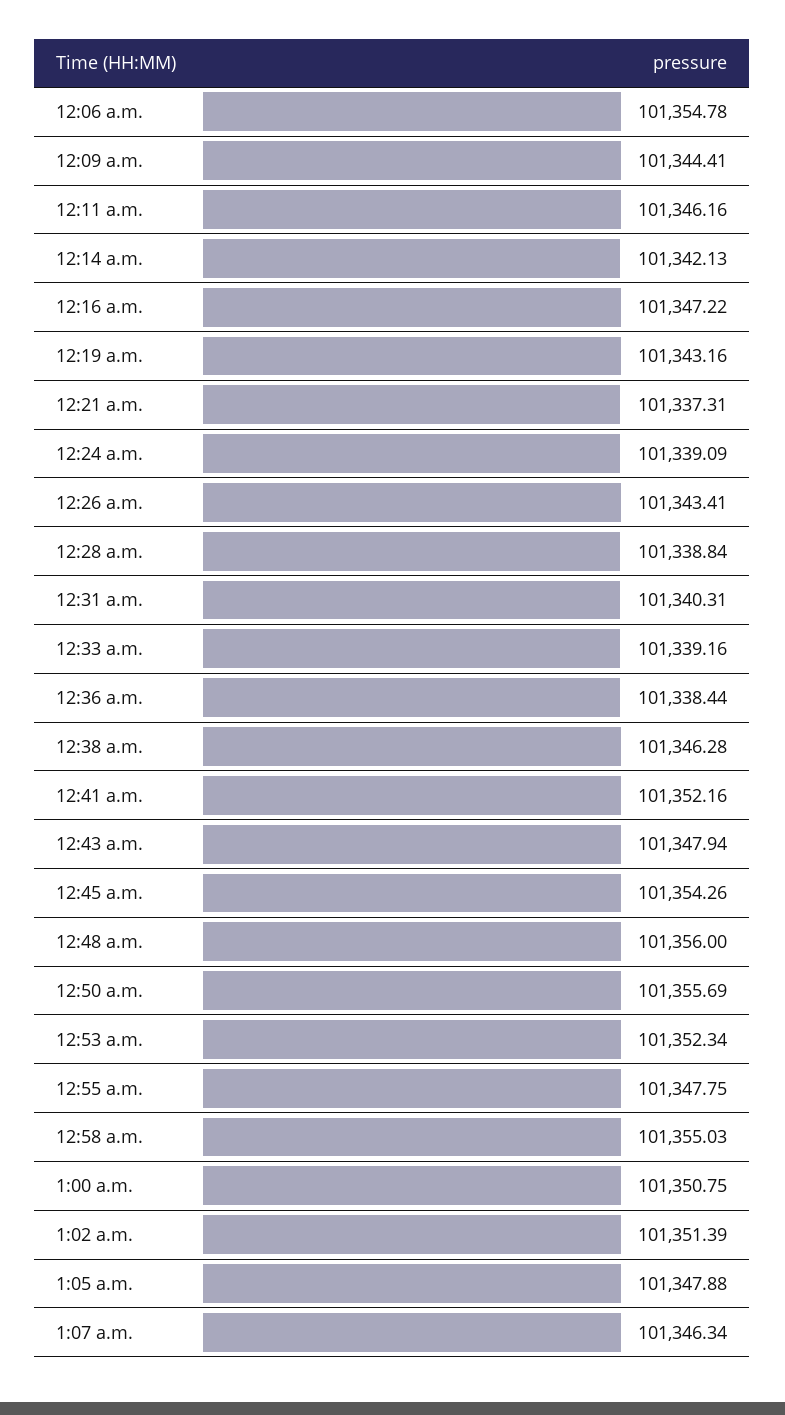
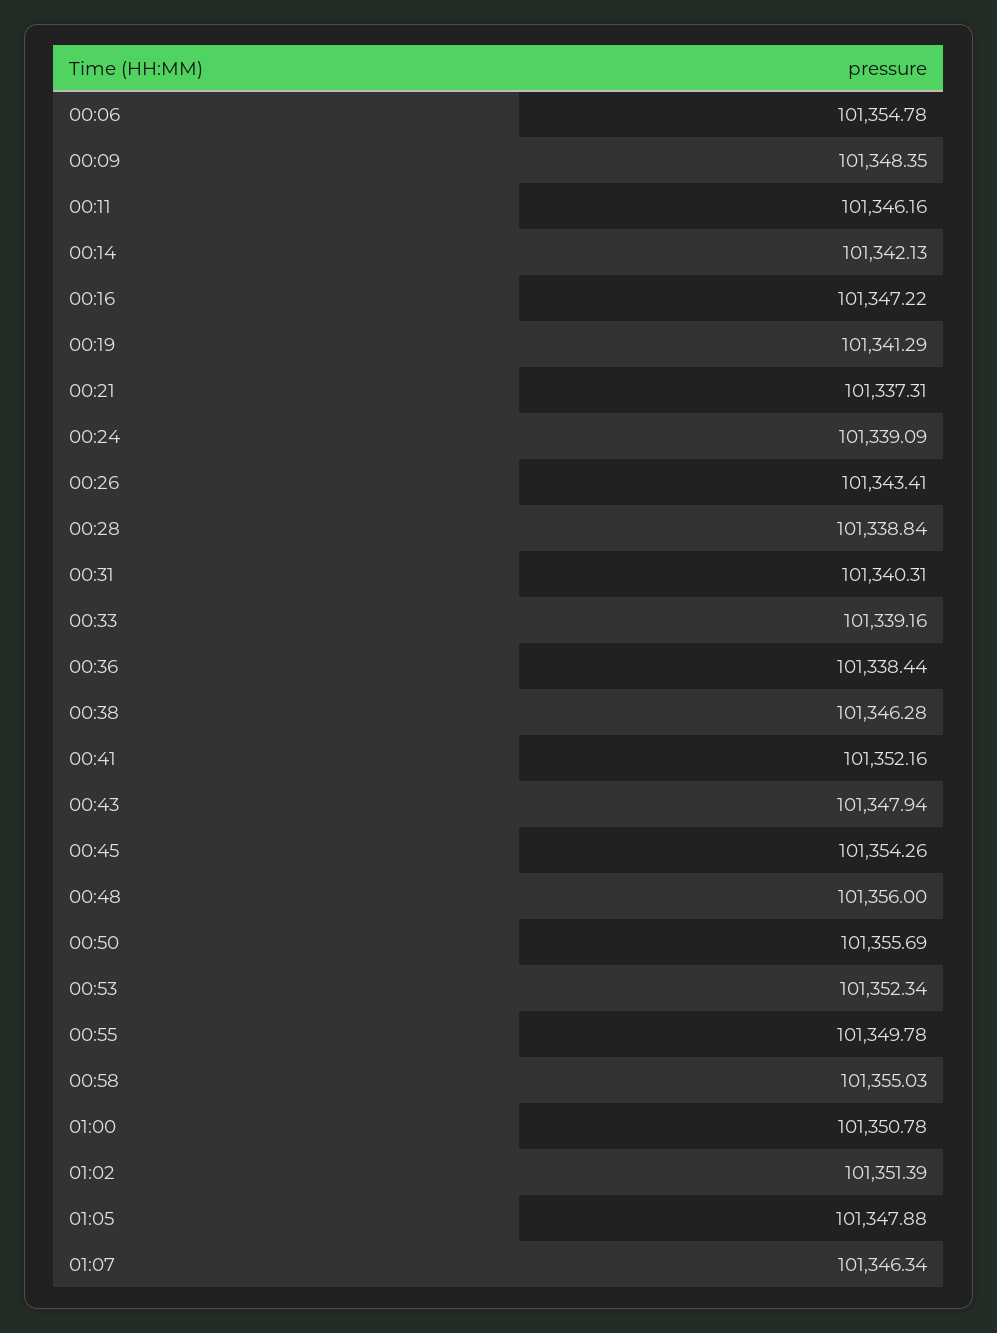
  {
    "12:06 a.m.": 101354.78,
-   "12:09 a.m.": 101344.41,
+   "12:09 a.m.": 101348.35,
    "12:11 a.m.": 101346.16,
    "12:14 a.m.": 101342.13,
    "12:16 a.m.": 101347.22,
-   "12:19 a.m.": 101343.16,
+   "12:19 a.m.": 101341.29,
    "12:21 a.m.": 101337.31,
    "12:24 a.m.": 101339.09,
    "12:26 a.m.": 101343.41,
    "12:28 a.m.": 101338.84,
    "12:31 a.m.": 101340.31,
    "12:33 a.m.": 101339.16,
    "12:36 a.m.": 101338.44,
    "12:38 a.m.": 101346.28,
    "12:41 a.m.": 101352.16,
    "12:43 a.m.": 101347.94,
    "12:45 a.m.": 101354.26,
    "12:48 a.m.": 101356,
    "12:50 a.m.": 101355.69,
    "12:53 a.m.": 101352.34,
-   "12:55 a.m.": 101347.75,
+   "12:55 a.m.": 101349.78,
    "12:58 a.m.": 101355.03,
-   "1:00 a.m.": 101350.75,
+   "1:00 a.m.": 101350.78,
    "1:02 a.m.": 101351.39,
    "1:05 a.m.": 101347.88,
    "1:07 a.m.": 101346.34
  }

